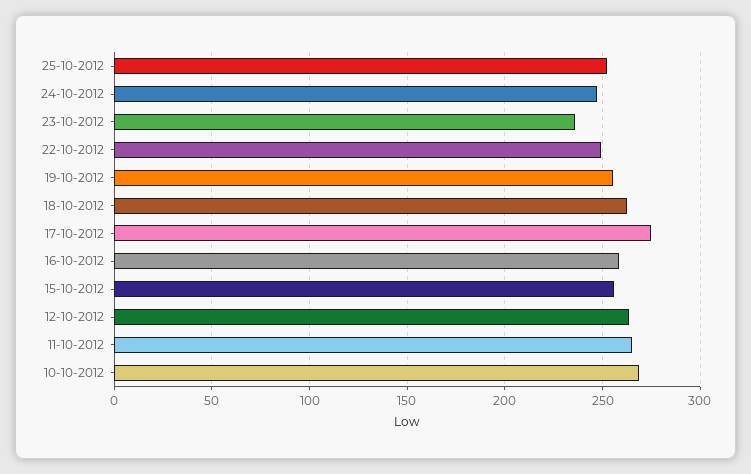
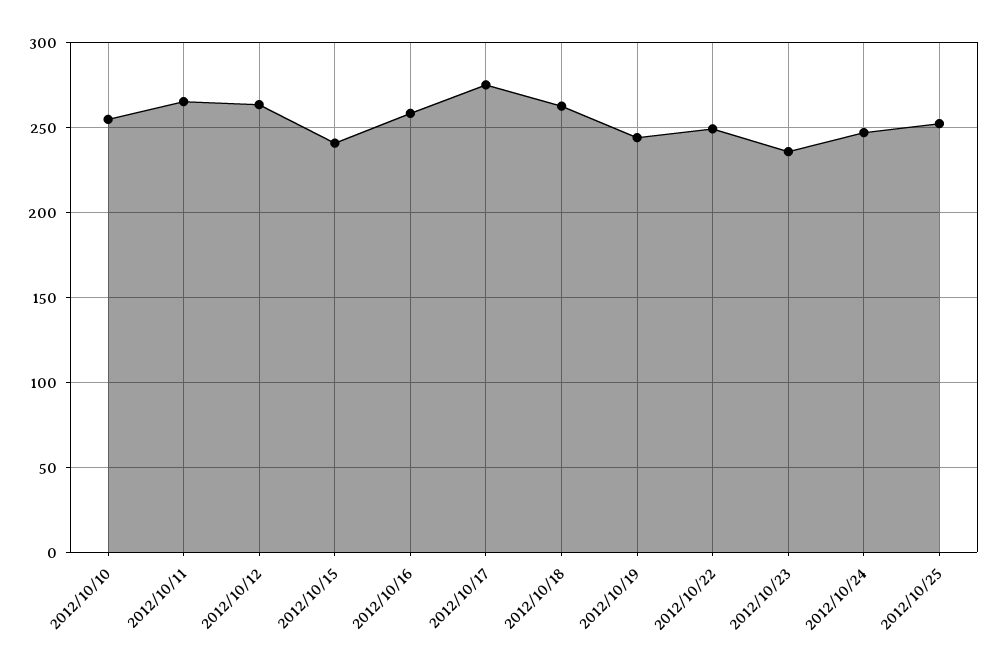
  {
    "25-10-2012": 250,
    "24-10-2012": 245,
    "23-10-2012": 235,
    "22-10-2012": 250,
-   "19-10-2012": 255,
+   "19-10-2012": 245,
    "18-10-2012": 265,
    "17-10-2012": 275,
    "16-10-2012": 260,
-   "15-10-2012": 255,
+   "15-10-2012": 240,
    "12-10-2012": 265,
    "11-10-2012": 265,
-   "10-10-2012": 270
+   "10-10-2012": 255
  }

